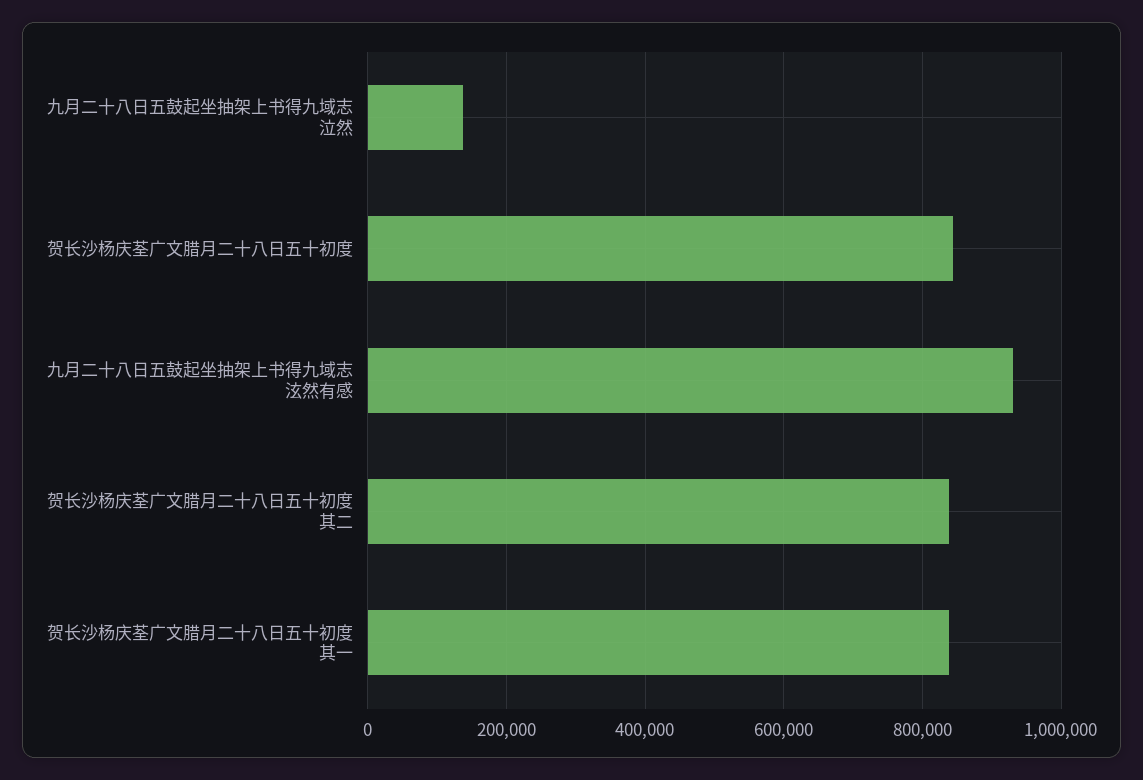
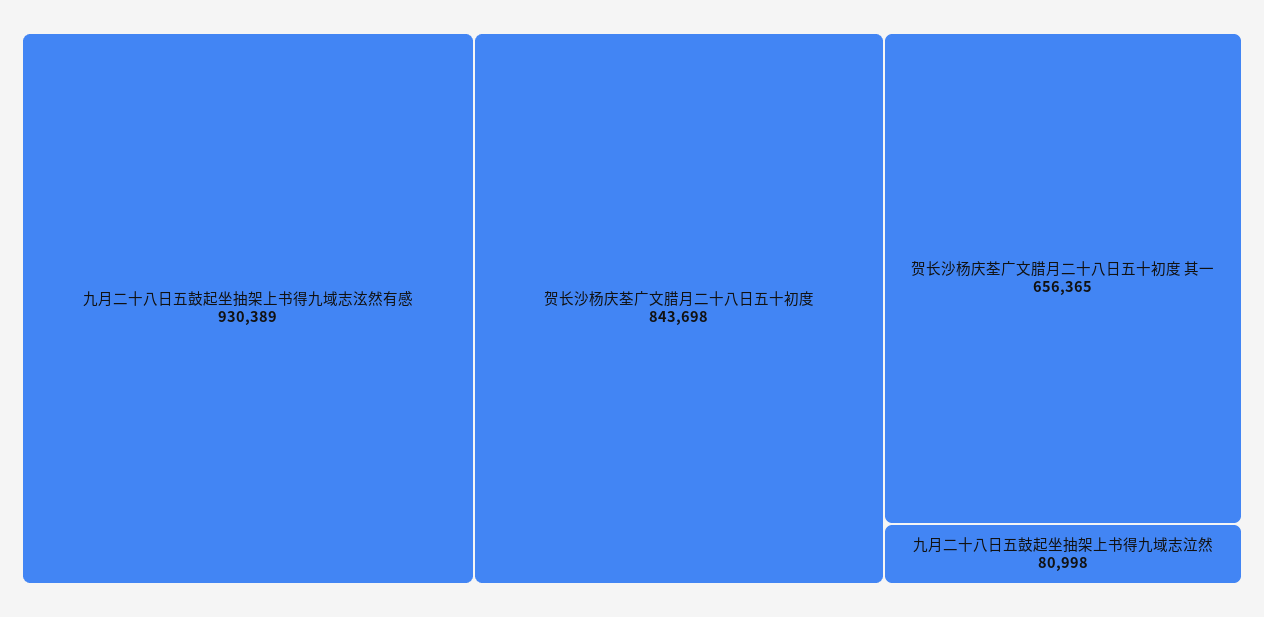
  {
-   "九月二十八日五鼓起坐抽架上书得九域志泣然": 140000,
+   "九月二十八日五鼓起坐抽架上书得九域志泣然": 80998,
    "贺长沙杨庆荃广文腊月二十八日五十初度": 843698,
    "九月二十八日五鼓起坐抽架上书得九域志泫然有感": 930389,
-   "贺长沙杨庆荃广文腊月二十八日五十初度 其二": 840000,
-   "贺长沙杨庆荃广文腊月二十八日五十初度 其一": 840000
+   "贺长沙杨庆荃广文腊月二十八日五十初度 其一": 656365
  }

